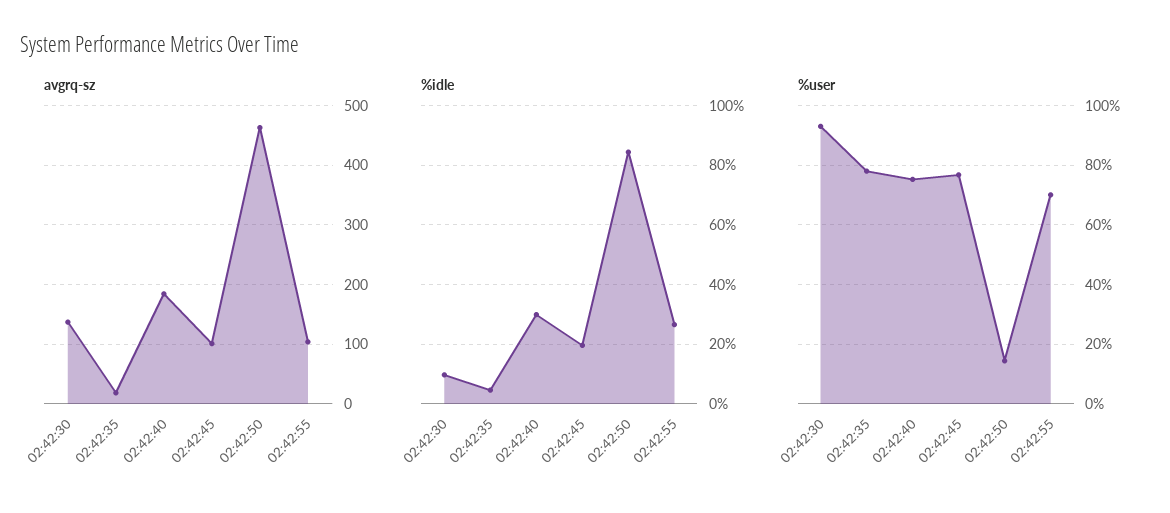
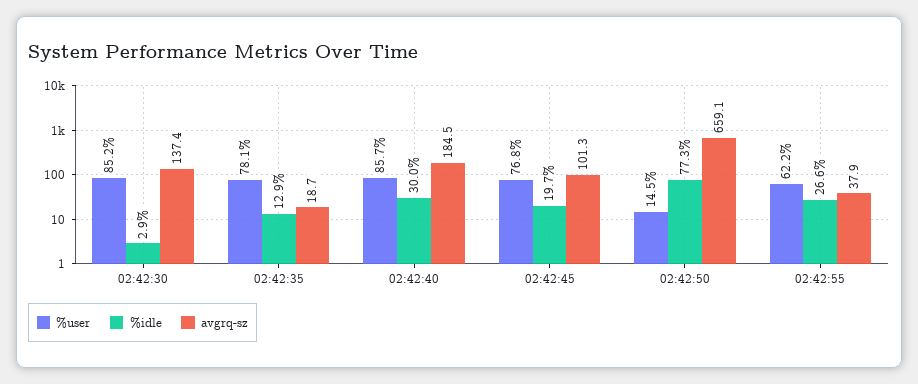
  {
    "avgrq-sz": {
      "02:42:30": 137.4,
      "02:42:35": 18.7,
      "02:42:40": 184.5,
      "02:42:45": 101.3,
-     "02:42:50": 460,
+     "02:42:50": 659.1,
-     "02:42:55": 100
+     "02:42:55": 37.9
    },
    "%idle": {
-     "02:42:30": 10,
+     "02:42:30": 2.9,
-     "02:42:35": 5,
+     "02:42:35": 12.9,
      "02:42:40": 30,
      "02:42:45": 19.7,
-     "02:42:50": 85,
+     "02:42:50": 77.3,
      "02:42:55": 26.6
    },
    "%user": {
-     "02:42:30": 92.5,
+     "02:42:30": 85.2,
      "02:42:35": 78.1,
-     "02:42:40": 75,
+     "02:42:40": 85.7,
      "02:42:45": 76.8,
      "02:42:50": 14.5,
-     "02:42:55": 70
+     "02:42:55": 62.2
    }
  }

